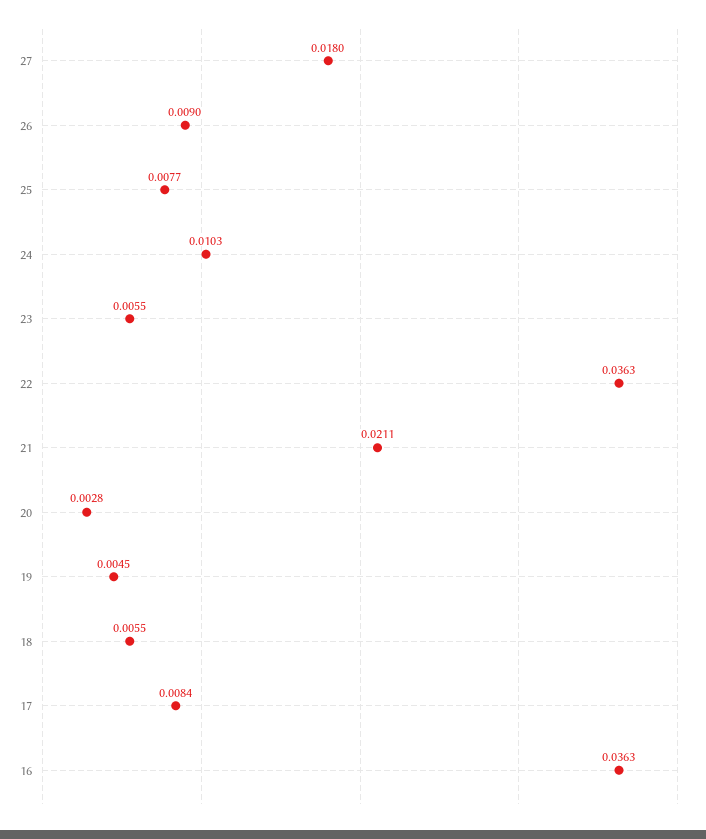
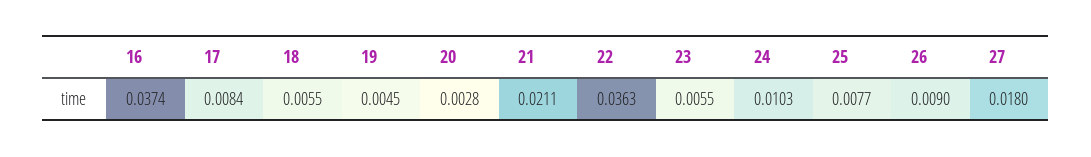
  {
    "27": 0.018,
    "26": 0.009,
    "25": 0.0077,
    "24": 0.0103,
    "23": 0.0055,
    "22": 0.0363,
    "21": 0.0211,
    "20": 0.0028,
    "19": 0.0045,
    "18": 0.0055,
    "17": 0.0084,
-   "16": 0.0363
+   "16": 0.0374
  }

